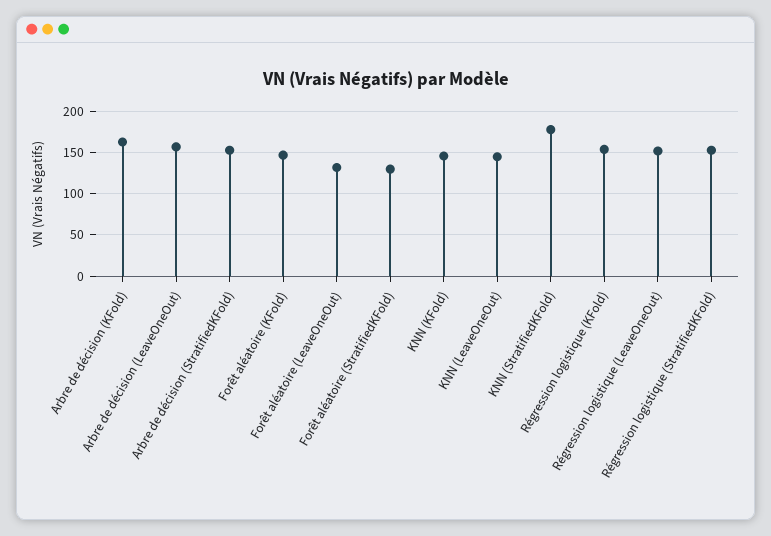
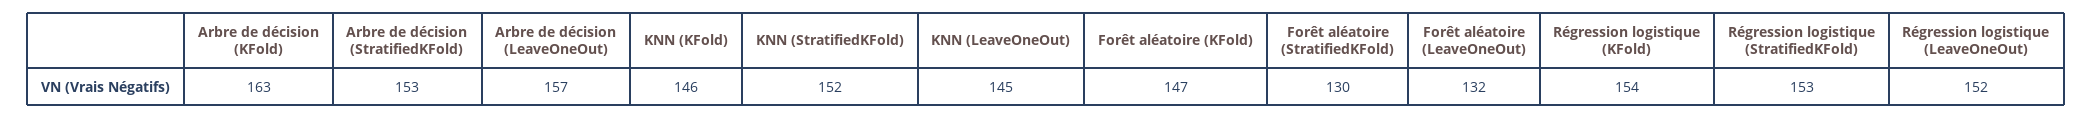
  {
    "Arbre de décision (KFold)": 163,
    "Arbre de décision (LeaveOneOut)": 157,
    "Arbre de décision (StratifiedKFold)": 153,
    "Forêt aléatoire (KFold)": 147,
    "Forêt aléatoire (LeaveOneOut)": 132,
    "Forêt aléatoire (StratifiedKFold)": 130,
    "KNN (KFold)": 146,
    "KNN (LeaveOneOut)": 145,
-   "KNN (StratifiedKFold)": 180,
+   "KNN (StratifiedKFold)": 152,
    "Régression logistique (KFold)": 154,
    "Régression logistique (LeaveOneOut)": 152,
    "Régression logistique (StratifiedKFold)": 153
  }

